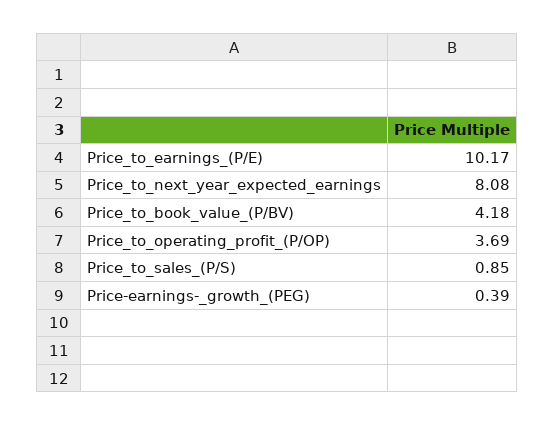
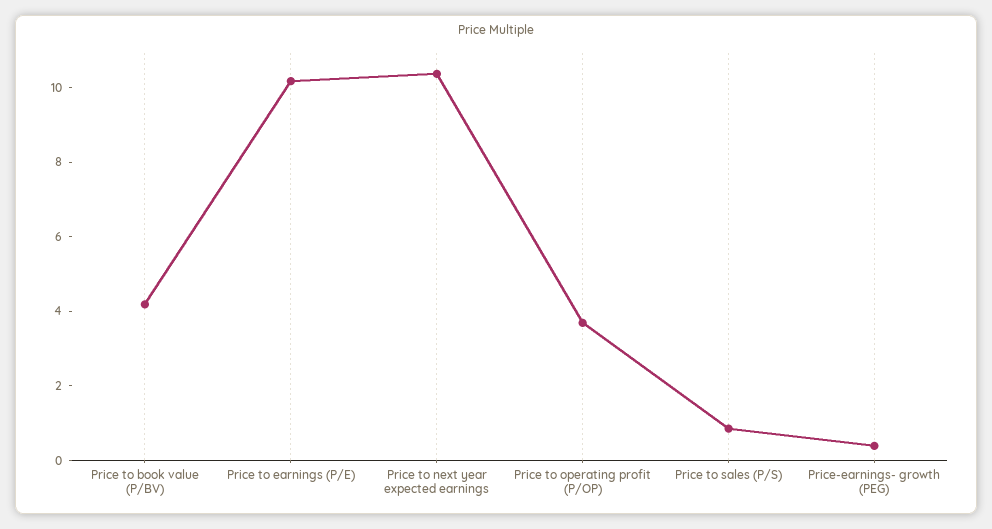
  {
    "Price_to_earnings_(P/E)": 10.17,
-   "Price_to_next_year_expected_earnings": 8.08,
+   "Price_to_next_year_expected_earnings": 10.5,
    "Price_to_book_value_(P/BV)": 4.18,
    "Price_to_operating_profit_(P/OP)": 3.69,
    "Price_to_sales_(P/S)": 0.85,
    "Price-earnings-_growth_(PEG)": 0.39
  }

